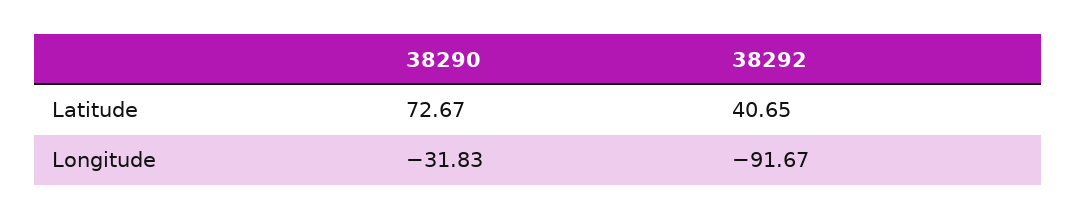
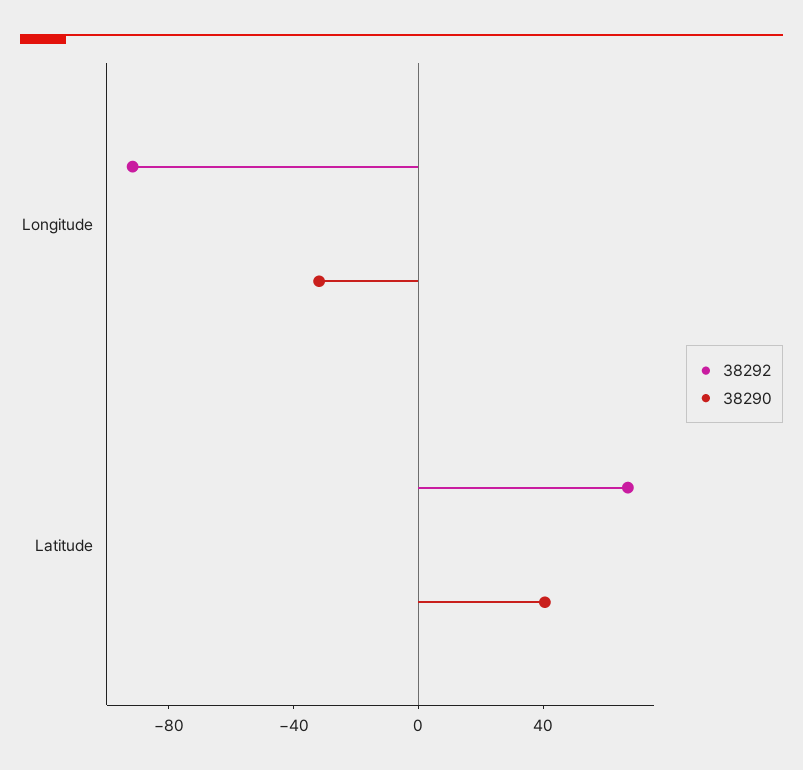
  {
    "38290": {
-     "Latitude": 72.67,
+     "Latitude": 40,
      "Longitude": -31.83
    },
    "38292": {
-     "Latitude": 40.65,
+     "Latitude": 70,
      "Longitude": -91.67
    }
  }

